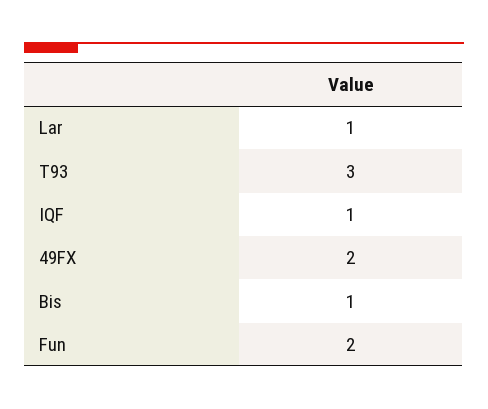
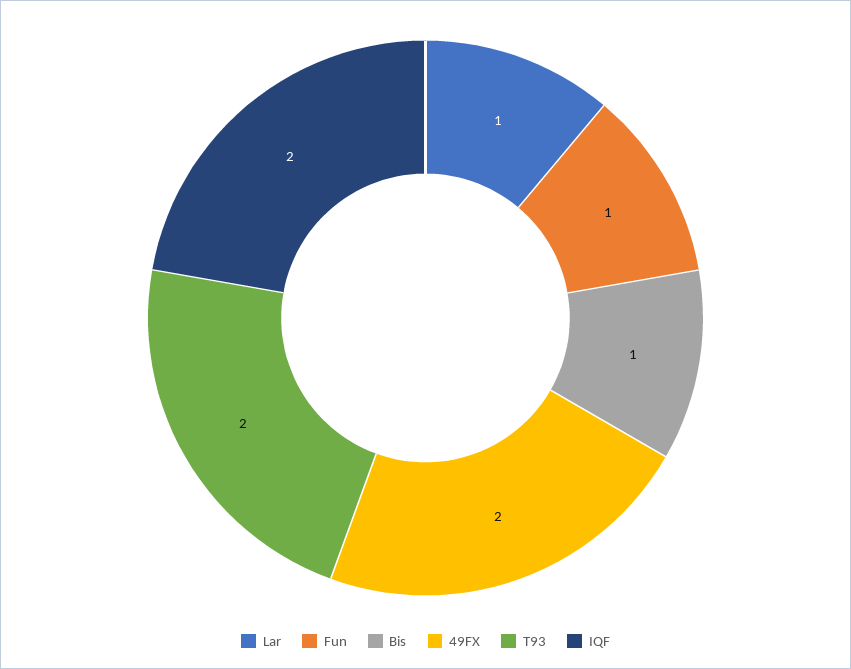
  {
    "Lar": 1,
-   "T93": 3,
+   "T93": 2,
-   "IQF": 1,
+   "IQF": 2,
    "49FX": 2,
    "Bis": 1,
-   "Fun": 2
+   "Fun": 1
  }

